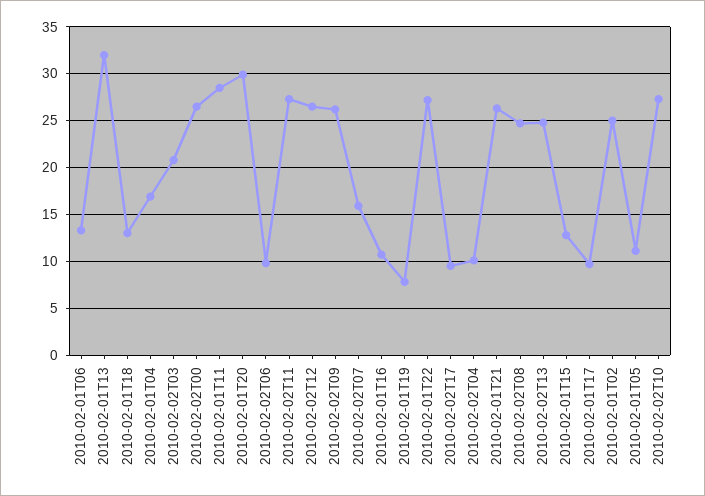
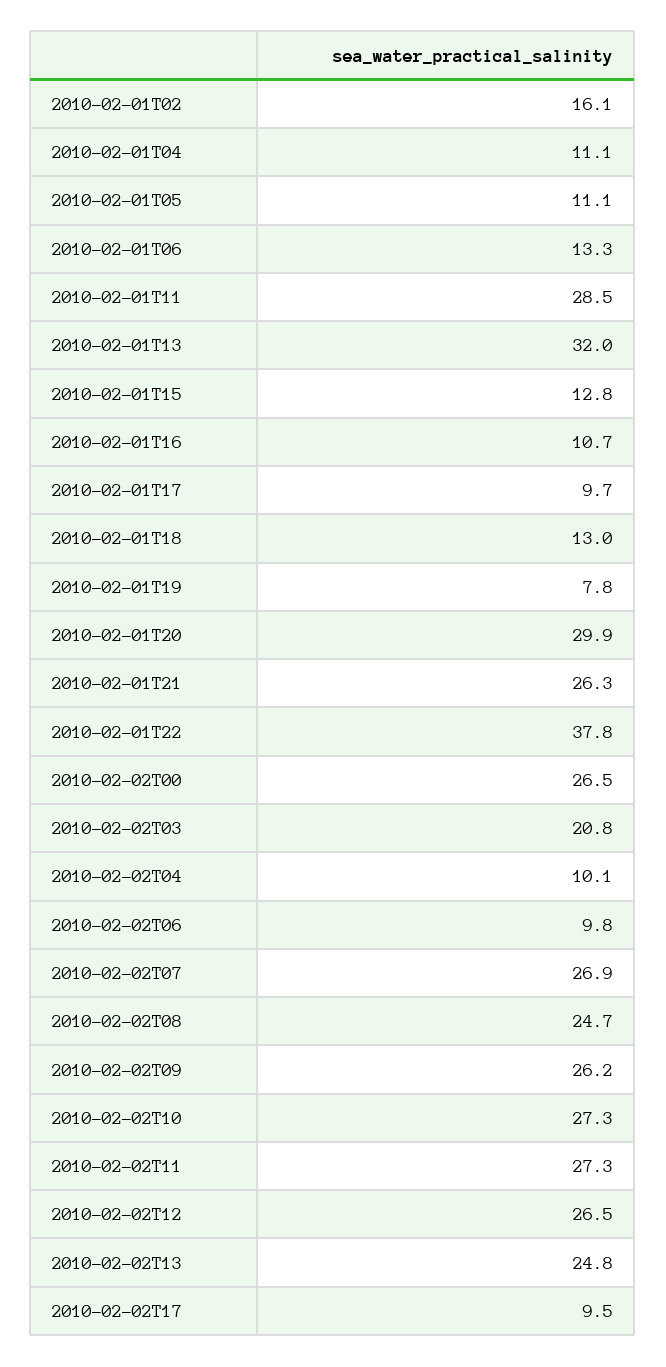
  {
    "2010-02-01T06": 13.3,
    "2010-02-01T13": 32,
    "2010-02-01T18": 13,
-   "2010-02-01T04": 17,
+   "2010-02-01T04": 11.1,
    "2010-02-02T03": 20.8,
    "2010-02-02T00": 26.5,
    "2010-02-01T11": 28.5,
    "2010-02-01T20": 29.9,
    "2010-02-02T06": 9.8,
    "2010-02-02T11": 27.3,
    "2010-02-02T12": 26.5,
    "2010-02-02T09": 26.2,
-   "2010-02-02T07": 16,
+   "2010-02-02T07": 26.9,
    "2010-02-01T16": 10.7,
    "2010-02-01T19": 7.8,
-   "2010-02-01T22": 27,
+   "2010-02-01T22": 37.8,
    "2010-02-02T17": 9.5,
    "2010-02-02T04": 10.1,
    "2010-02-01T21": 26.3,
    "2010-02-02T08": 24.7,
    "2010-02-02T13": 24.8,
    "2010-02-01T15": 12.8,
    "2010-02-01T17": 9.7,
-   "2010-02-01T02": 25,
+   "2010-02-01T02": 16.1,
    "2010-02-01T05": 11.1,
    "2010-02-02T10": 27.3
  }

